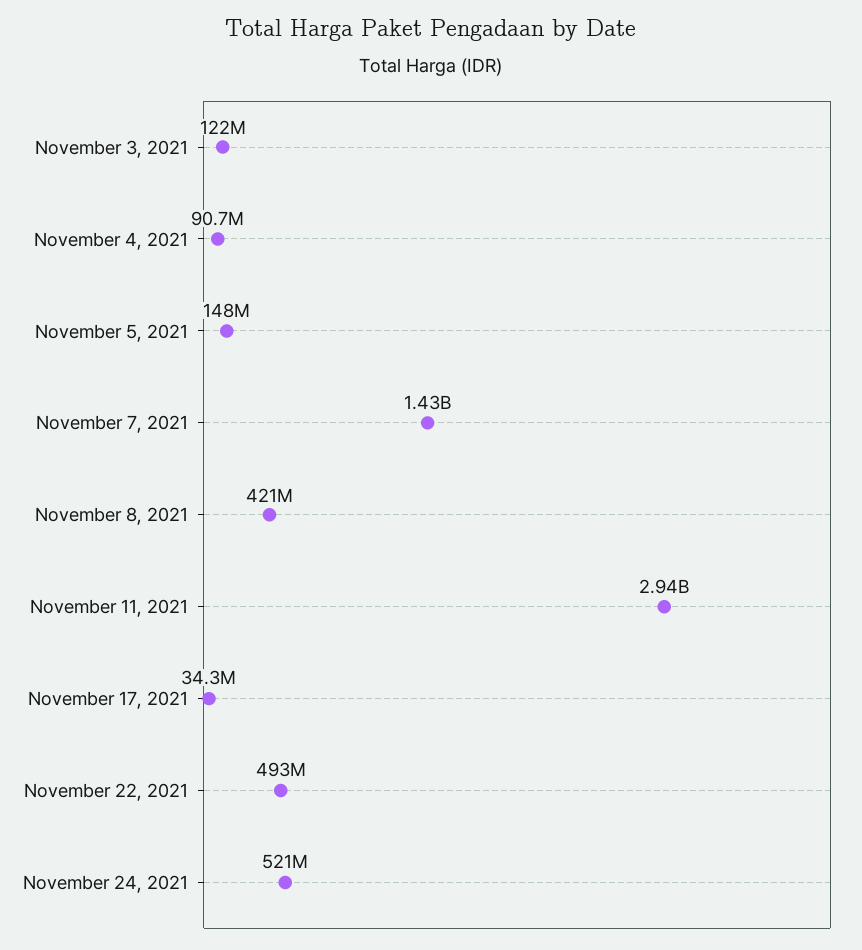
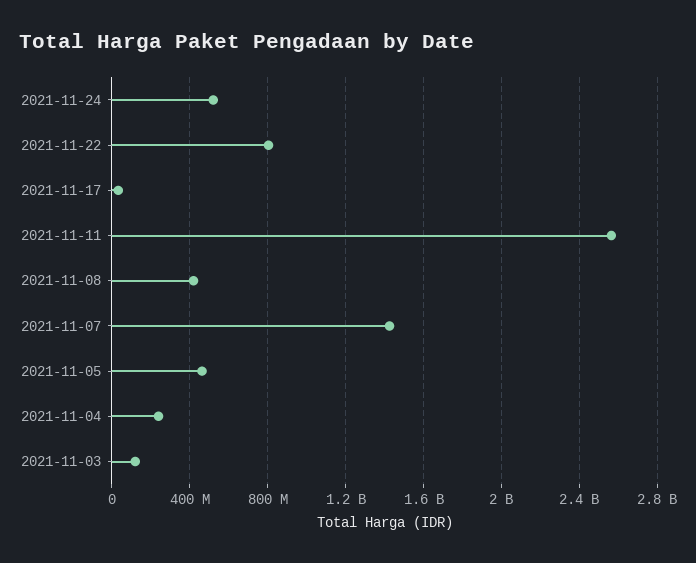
  {
    "November 3, 2021": 122000000,
-   "November 4, 2021": 90700000,
+   "November 4, 2021": 250000000,
-   "November 5, 2021": 148000000,
+   "November 5, 2021": 450000000,
    "November 7, 2021": 1430000000,
    "November 8, 2021": 421000000,
-   "November 11, 2021": 2940000000,
+   "November 11, 2021": 2550000000,
    "November 17, 2021": 34300000,
-   "November 22, 2021": 493000000,
+   "November 22, 2021": 800000000,
    "November 24, 2021": 521000000
  }

